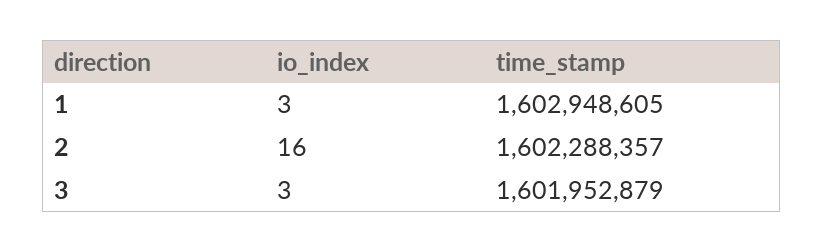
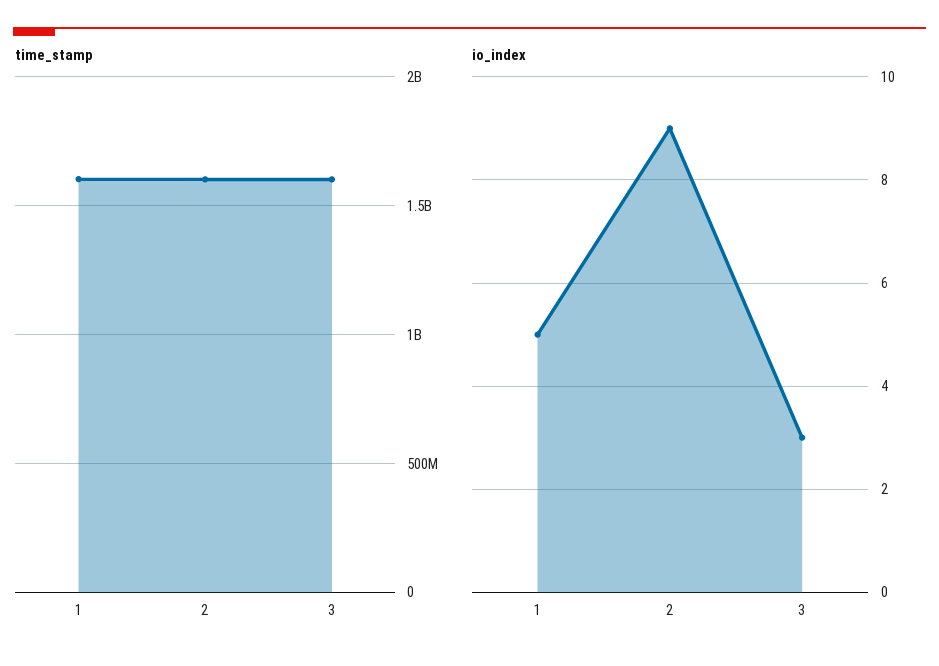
  {
    "io_index": {
-     "1": 3,
+     "1": 5,
-     "2": 16,
+     "2": 9,
      "3": 3
    },
    "time_stamp": {
      "1": 1602948605,
      "2": 1602288357,
      "3": 1601952879
    }
  }

